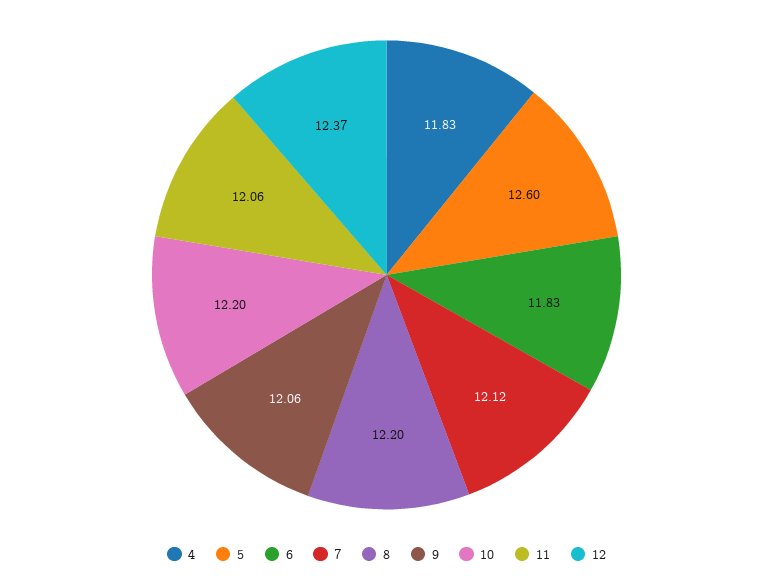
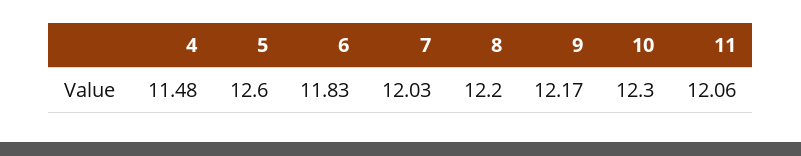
  {
-   "4": 11.83,
+   "4": 11.48,
    "5": 12.6,
    "6": 11.83,
-   "7": 12.12,
+   "7": 12.03,
    "8": 12.2,
-   "9": 12.06,
+   "9": 12.17,
-   "10": 12.2,
+   "10": 12.3,
-   "11": 12.06,
+   "11": 12.06
-   "12": 12.37
  }

